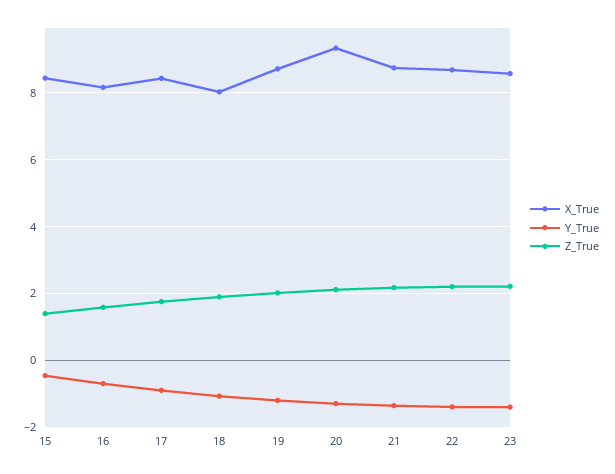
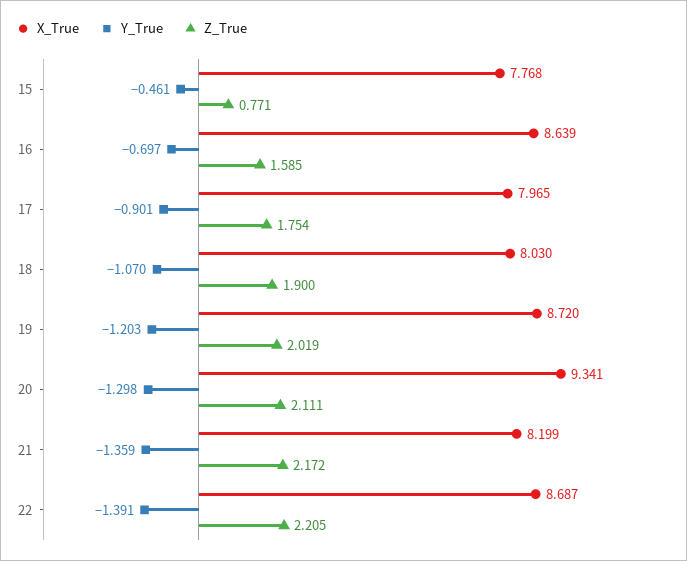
  {
    "X_True": {
-     "15": 8.4,
+     "15": 7.768,
-     "16": 8.2,
+     "16": 8.639,
-     "17": 8.4,
+     "17": 7.965,
      "18": 8.03,
      "19": 8.72,
      "20": 9.341,
-     "21": 8.8,
+     "21": 8.199,
-     "22": 8.687,
+     "22": 8.687
-     "23": 8.6
    },
    "Y_True": {
      "15": -0.461,
      "16": -0.697,
      "17": -0.901,
      "18": -1.07,
      "19": -1.203,
      "20": -1.298,
      "21": -1.359,
-     "22": -1.391,
+     "22": -1.391
-     "23": -1.4
    },
    "Z_True": {
-     "15": 1.4,
+     "15": 0.771,
      "16": 1.585,
      "17": 1.754,
      "18": 1.9,
      "19": 2.019,
      "20": 2.111,
      "21": 2.172,
-     "22": 2.205,
+     "22": 2.205
-     "23": 2.2
    }
  }

